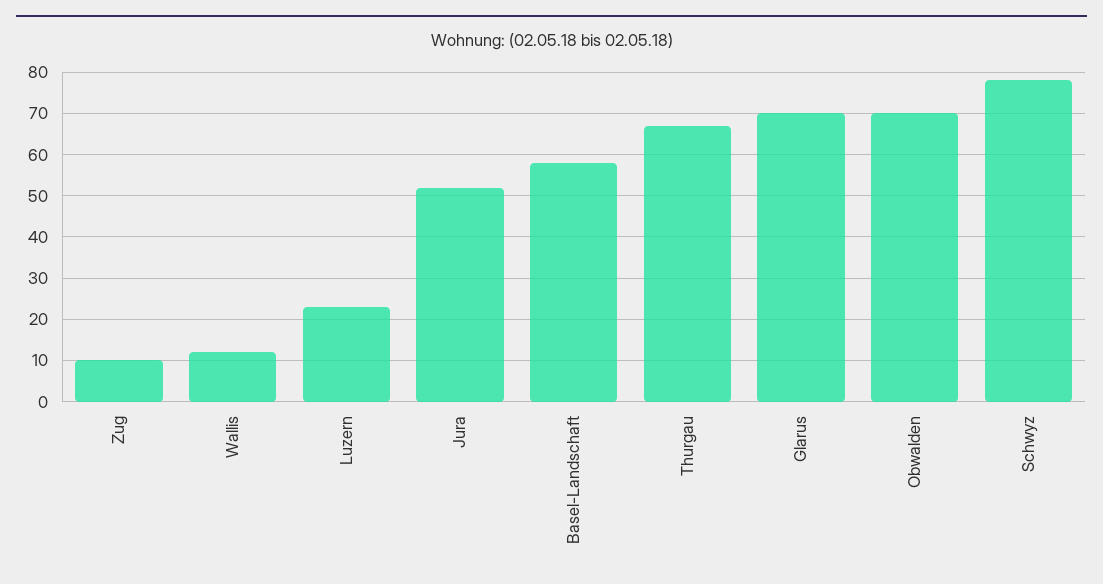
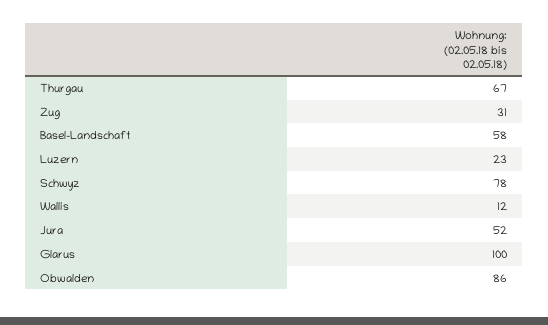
  {
-   "Zug": 10,
+   "Zug": 31,
    "Wallis": 12,
    "Luzern": 23,
    "Jura": 52,
    "Basel-Landschaft": 58,
    "Thurgau": 67,
-   "Glarus": 70,
+   "Glarus": 100,
-   "Obwalden": 70,
+   "Obwalden": 86,
    "Schwyz": 78
  }

